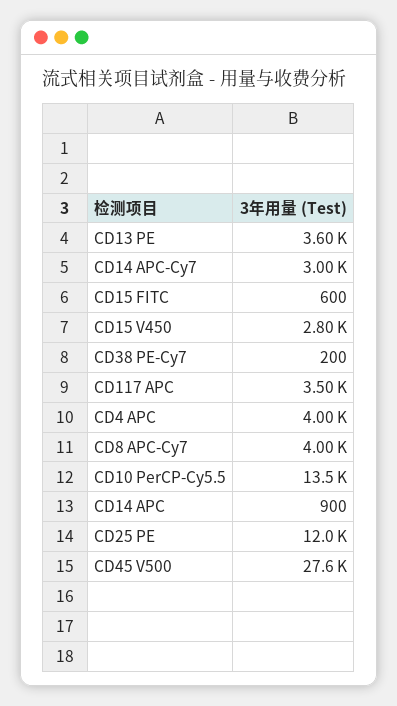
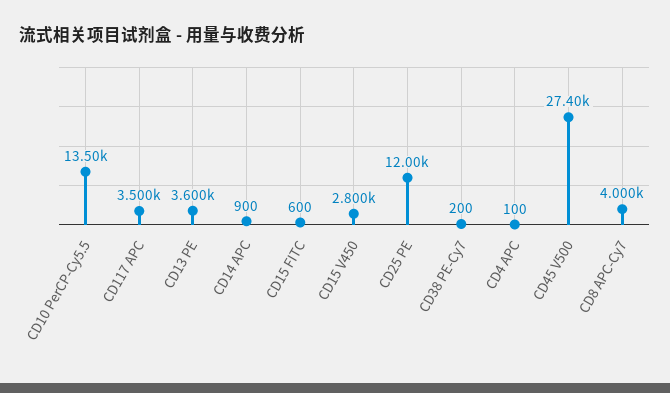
  {
    "CD13 PE": 3600,
-   "CD14 APC-Cy7": 3000,
    "CD15 FITC": 600,
    "CD15 V450": 2800,
    "CD38 PE-Cy7": 200,
    "CD117 APC": 3500,
-   "CD4 APC": 4000,
+   "CD4 APC": 100,
    "CD8 APC-Cy7": 4000,
    "CD10 PerCP-Cy5.5": 13500,
    "CD14 APC": 900,
    "CD25 PE": 12000,
-   "CD45 V500": 27600
+   "CD45 V500": 27400
  }

